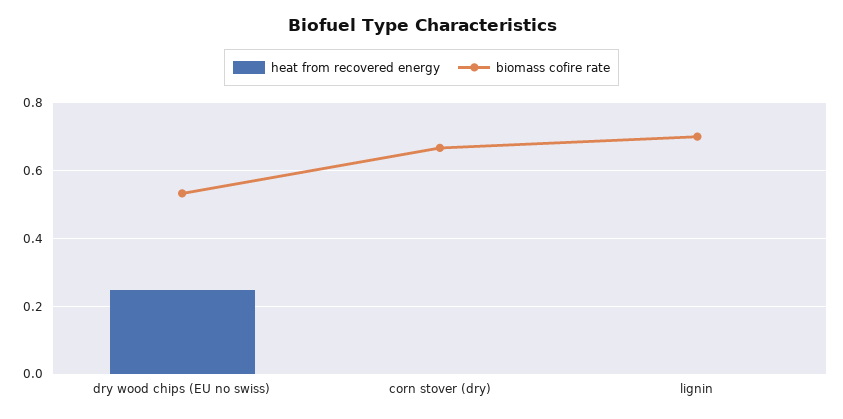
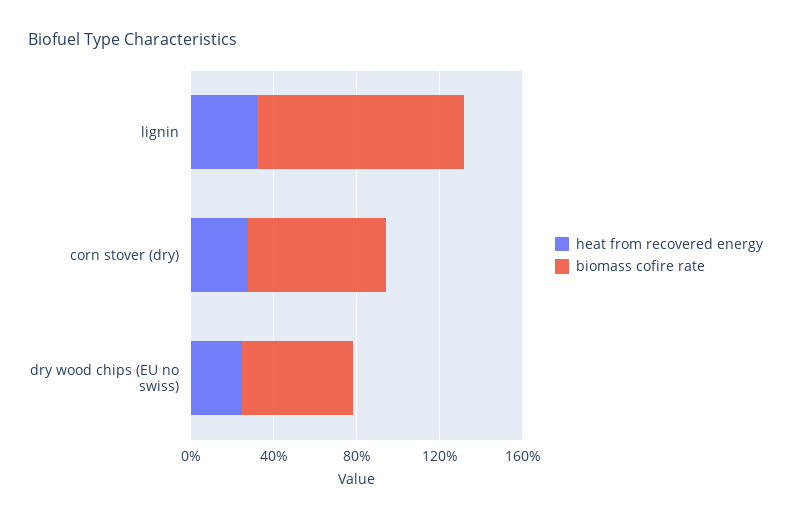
  {
    "heat from recovered energy": {
      "dry wood chips (EU no swiss)": 0.24,
-     "corn stover (dry)": 0,
+     "corn stover (dry)": 0.3,
-     "lignin": 0
+     "lignin": 0.3
    },
    "biomass cofire rate": {
      "dry wood chips (EU no swiss)": 0.54,
      "corn stover (dry)": 0.66,
-     "lignin": 0.7
+     "lignin": 1
    }
  }

